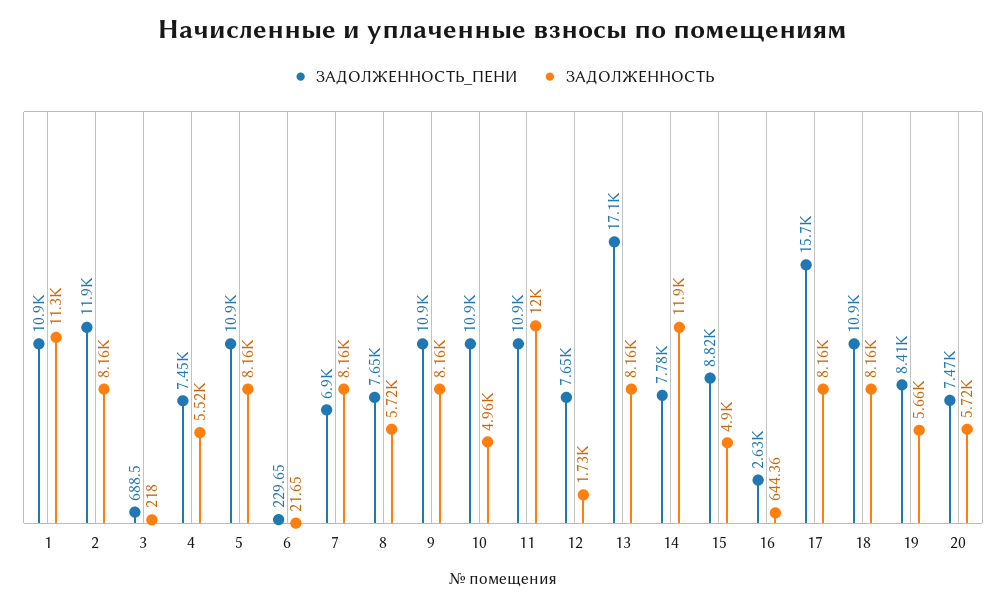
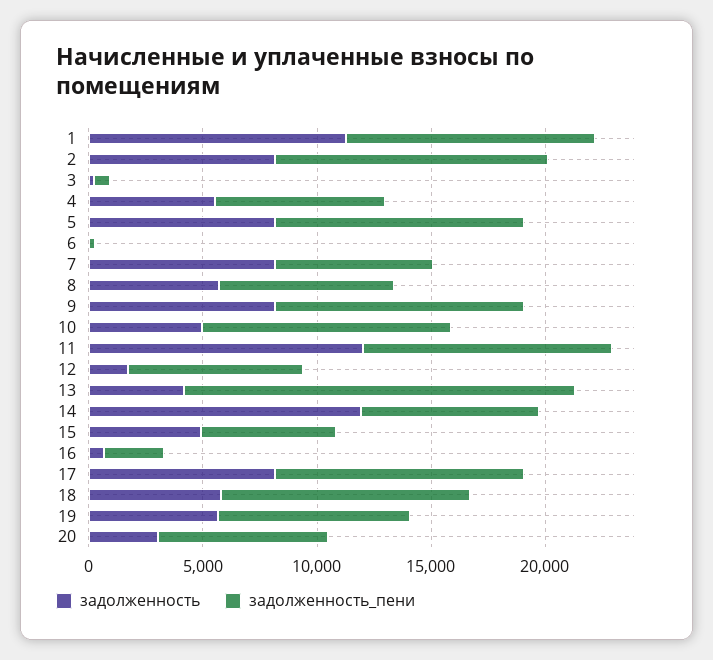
  {
    "ЗАДОЛЖЕННОСТЬ_ПЕНИ": {
      "1": 10900,
      "2": 11900,
      "3": 688.5,
      "4": 7450,
      "5": 10900,
      "6": 229.65,
      "7": 6900,
      "8": 7650,
      "9": 10900,
      "10": 10900,
      "11": 10900,
      "12": 7650,
      "13": 17100,
      "14": 7780,
-     "15": 8820,
+     "15": 6000,
      "16": 2630,
-     "17": 15700,
+     "17": 11000,
      "18": 10900,
      "19": 8410,
      "20": 7470
    },
    "ЗАДОЛЖЕННОСТЬ": {
      "1": 11300,
      "2": 8160,
      "3": 218,
      "4": 5520,
      "5": 8160,
      "6": 21.65,
      "7": 8160,
      "8": 5720,
      "9": 8160,
      "10": 4960,
      "11": 12000,
      "12": 1730,
-     "13": 8160,
+     "13": 4000,
      "14": 11900,
      "15": 4900,
      "16": 644.36,
      "17": 8160,
-     "18": 8160,
+     "18": 6000,
      "19": 5660,
-     "20": 5720
+     "20": 3000
    }
  }

